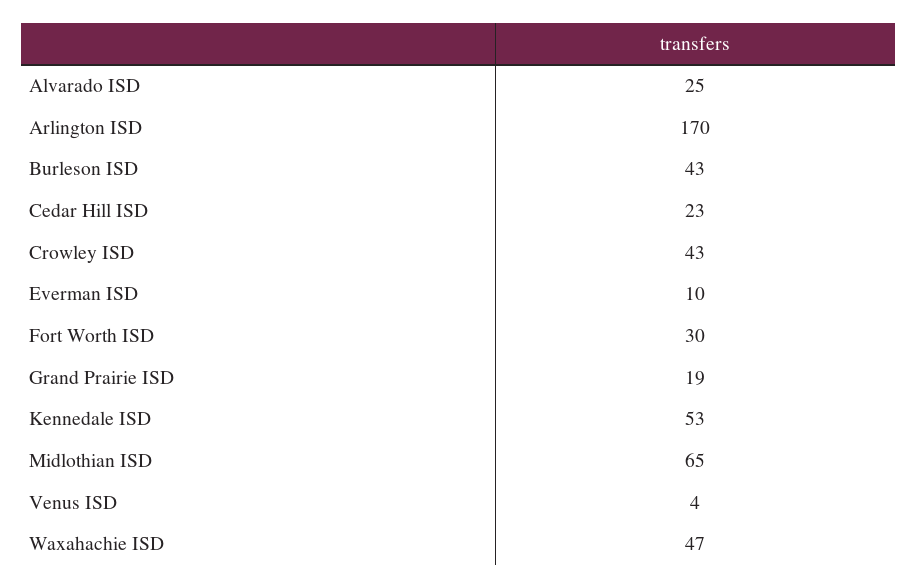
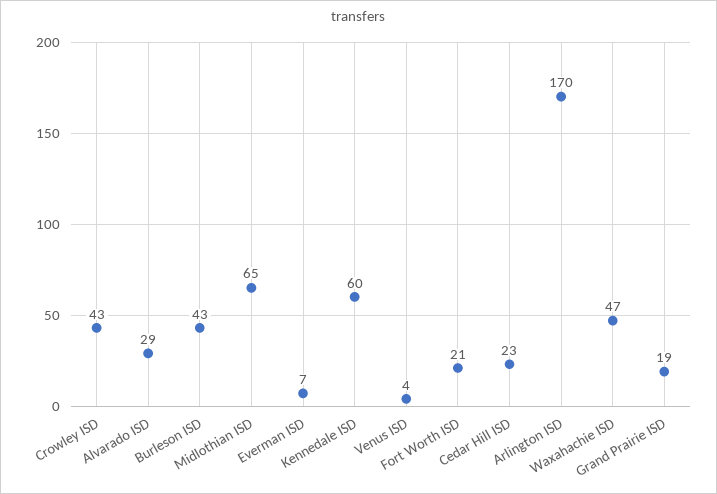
  {
-   "Alvarado ISD": 25,
+   "Alvarado ISD": 29,
    "Arlington ISD": 170,
    "Burleson ISD": 43,
    "Cedar Hill ISD": 23,
    "Crowley ISD": 43,
-   "Everman ISD": 10,
+   "Everman ISD": 7,
-   "Fort Worth ISD": 30,
+   "Fort Worth ISD": 21,
    "Grand Prairie ISD": 19,
-   "Kennedale ISD": 53,
+   "Kennedale ISD": 60,
    "Midlothian ISD": 65,
    "Venus ISD": 4,
    "Waxahachie ISD": 47
  }

